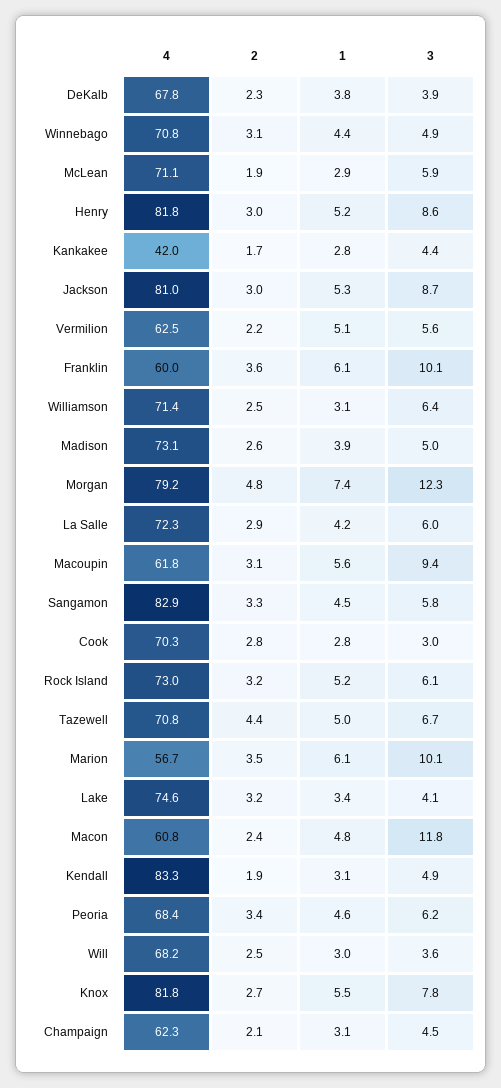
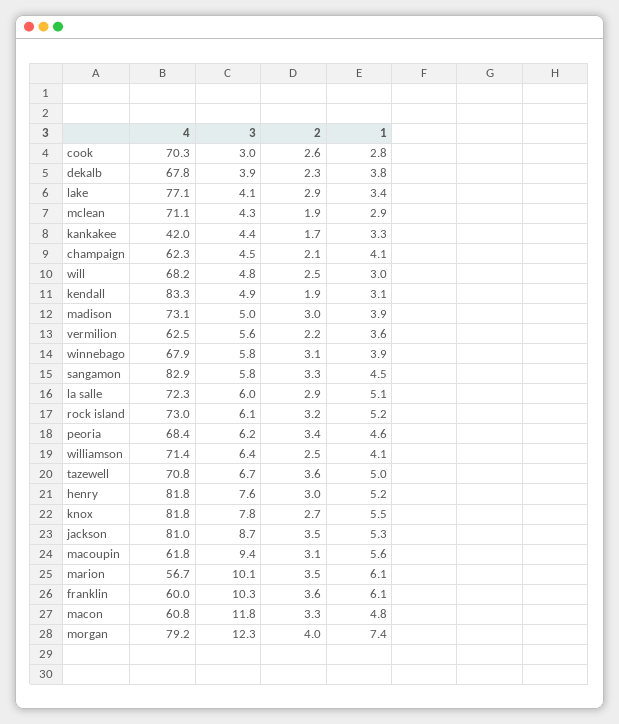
  {
    "4": {
      "DeKalb": 67.8,
-     "Winnebago": 70.8,
+     "Winnebago": 67.9,
      "McLean": 71.1,
      "Henry": 81.8,
      "Kankakee": 42,
      "Jackson": 81,
      "Vermilion": 62.5,
      "Franklin": 60,
      "Williamson": 71.4,
      "Madison": 73.1,
      "Morgan": 79.2,
      "La Salle": 72.3,
      "Macoupin": 61.8,
      "Sangamon": 82.9,
      "Cook": 70.3,
      "Rock Island": 73,
      "Tazewell": 70.8,
      "Marion": 56.7,
-     "Lake": 74.6,
+     "Lake": 77.1,
      "Macon": 60.8,
      "Kendall": 83.3,
      "Peoria": 68.4,
      "Will": 68.2,
      "Knox": 81.8,
      "Champaign": 62.3
    },
    "2": {
      "DeKalb": 2.3,
      "Winnebago": 3.1,
      "McLean": 1.9,
      "Henry": 3,
      "Kankakee": 1.7,
-     "Jackson": 3,
+     "Jackson": 3.5,
      "Vermilion": 2.2,
      "Franklin": 3.6,
      "Williamson": 2.5,
-     "Madison": 2.6,
+     "Madison": 3,
-     "Morgan": 4.8,
+     "Morgan": 4,
      "La Salle": 2.9,
      "Macoupin": 3.1,
      "Sangamon": 3.3,
-     "Cook": 2.8,
+     "Cook": 2.6,
      "Rock Island": 3.2,
-     "Tazewell": 4.4,
+     "Tazewell": 3.6,
      "Marion": 3.5,
-     "Lake": 3.2,
+     "Lake": 2.9,
-     "Macon": 2.4,
+     "Macon": 3.3,
      "Kendall": 1.9,
      "Peoria": 3.4,
      "Will": 2.5,
      "Knox": 2.7,
      "Champaign": 2.1
    },
    "1": {
      "DeKalb": 3.8,
-     "Winnebago": 4.4,
+     "Winnebago": 3.9,
      "McLean": 2.9,
      "Henry": 5.2,
-     "Kankakee": 2.8,
+     "Kankakee": 3.3,
      "Jackson": 5.3,
-     "Vermilion": 5.1,
+     "Vermilion": 3.6,
      "Franklin": 6.1,
-     "Williamson": 3.1,
+     "Williamson": 4.1,
      "Madison": 3.9,
      "Morgan": 7.4,
-     "La Salle": 4.2,
+     "La Salle": 5.1,
      "Macoupin": 5.6,
      "Sangamon": 4.5,
      "Cook": 2.8,
      "Rock Island": 5.2,
      "Tazewell": 5,
      "Marion": 6.1,
      "Lake": 3.4,
      "Macon": 4.8,
      "Kendall": 3.1,
      "Peoria": 4.6,
      "Will": 3,
      "Knox": 5.5,
-     "Champaign": 3.1
+     "Champaign": 4.1
    },
    "3": {
      "DeKalb": 3.9,
-     "Winnebago": 4.9,
+     "Winnebago": 5.8,
-     "McLean": 5.9,
+     "McLean": 4.3,
-     "Henry": 8.6,
+     "Henry": 7.6,
      "Kankakee": 4.4,
      "Jackson": 8.7,
      "Vermilion": 5.6,
-     "Franklin": 10.1,
+     "Franklin": 10.3,
      "Williamson": 6.4,
      "Madison": 5,
      "Morgan": 12.3,
      "La Salle": 6,
      "Macoupin": 9.4,
      "Sangamon": 5.8,
      "Cook": 3,
      "Rock Island": 6.1,
      "Tazewell": 6.7,
      "Marion": 10.1,
      "Lake": 4.1,
      "Macon": 11.8,
      "Kendall": 4.9,
      "Peoria": 6.2,
-     "Will": 3.6,
+     "Will": 4.8,
      "Knox": 7.8,
      "Champaign": 4.5
    }
  }

